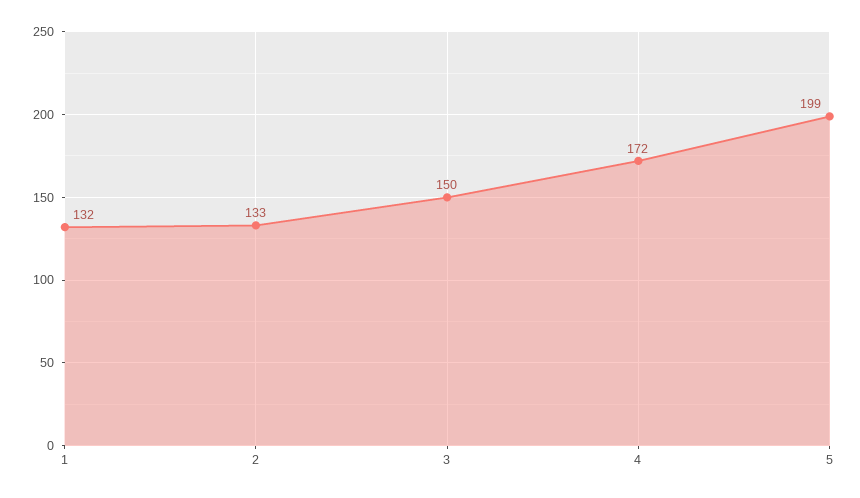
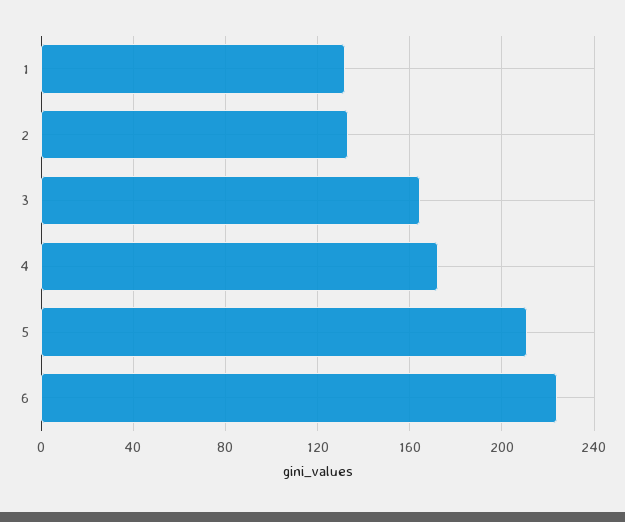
  {
    "1": 132,
    "2": 133,
-   "3": 150,
+   "3": 165,
    "4": 172,
-   "5": 199
+   "5": 210,
+   "6": 225
  }

